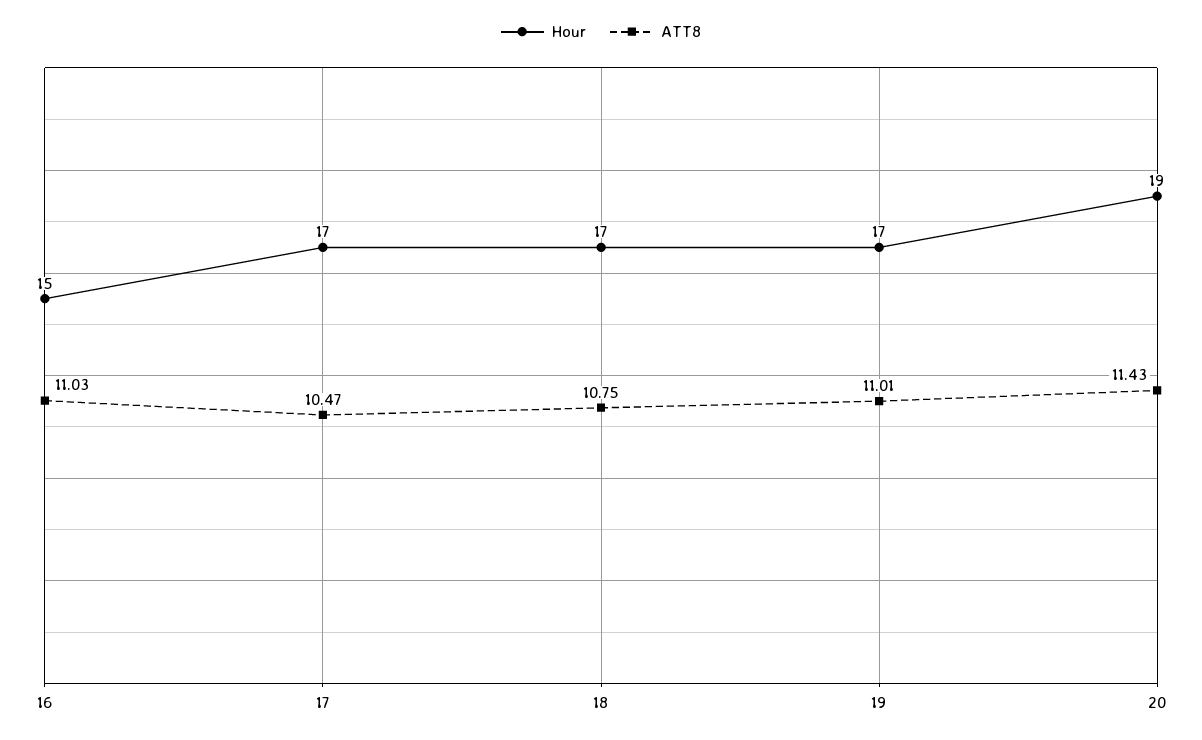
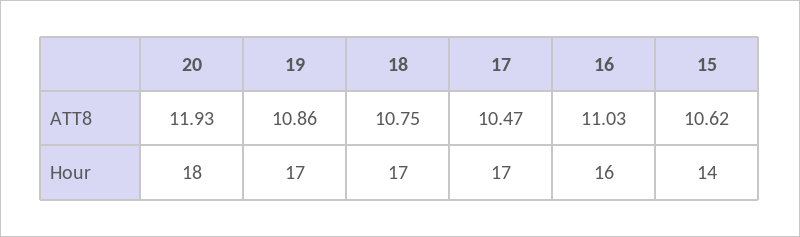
  {
    "Hour": {
-     "16": 15,
+     "16": 16,
      "17": 17,
      "18": 17,
      "19": 17,
-     "20": 19
+     "20": 18,
+     "15": 14
    },
    "ATT8": {
      "16": 11.03,
      "17": 10.47,
      "18": 10.75,
-     "19": 11.01,
+     "19": 10.86,
-     "20": 11.43
+     "20": 11.93,
+     "15": 10.62
    }
  }

